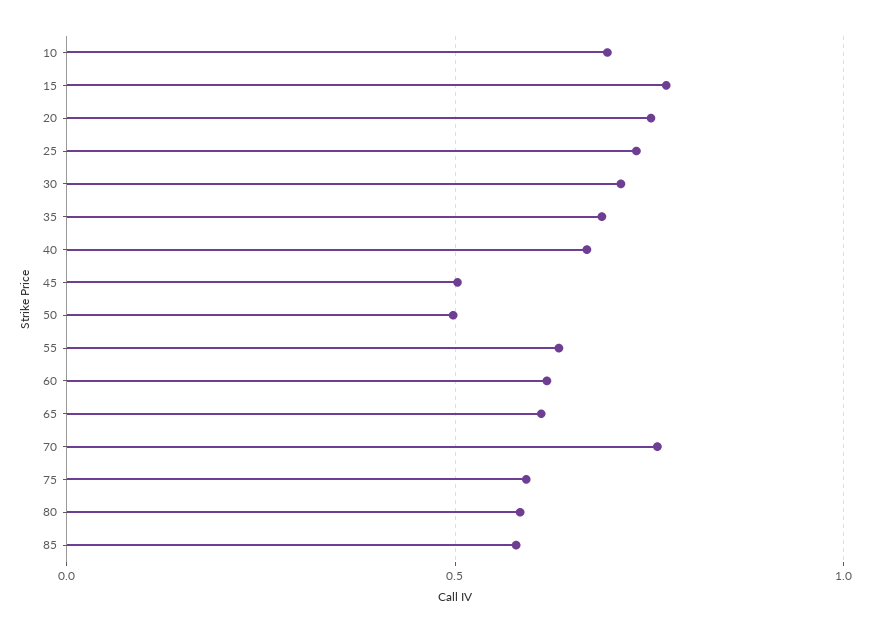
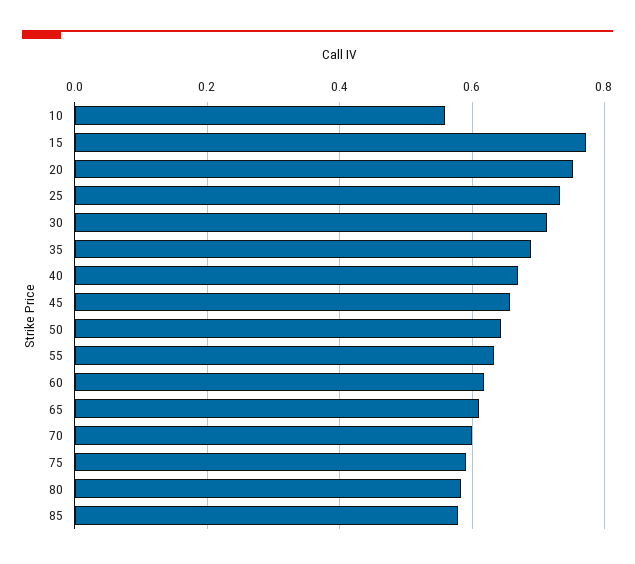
  {
-   "10": 0.7,
+   "10": 0.56,
    "15": 0.78,
    "20": 0.76,
    "25": 0.74,
    "30": 0.72,
    "35": 0.68,
    "40": 0.66,
-   "45": 0.5,
+   "45": 0.66,
-   "50": 0.5,
+   "50": 0.64,
    "55": 0.64,
    "60": 0.62,
    "65": 0.62,
-   "70": 0.75,
+   "70": 0.6,
    "75": 0.6,
    "80": 0.58,
    "85": 0.58
  }

